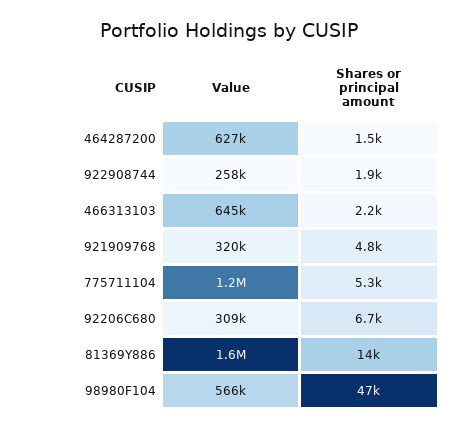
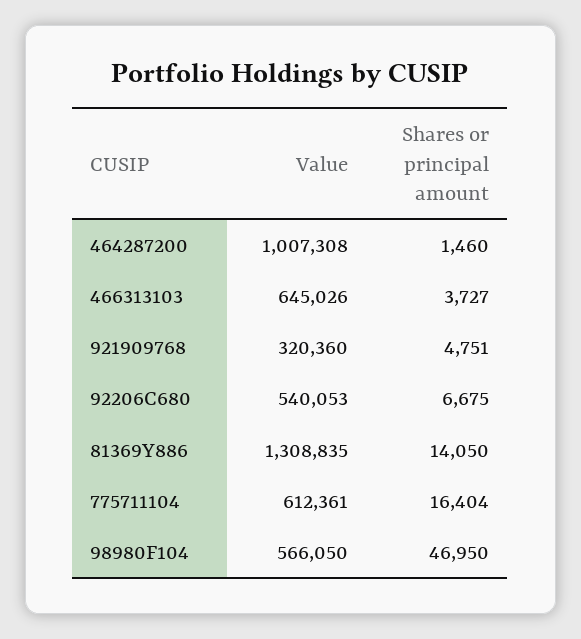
  {
    "Value": {
-     "464287200": 627000,
+     "464287200": 1007308,
-     "922908744": 258000,
      "466313103": 645026,
      "921909768": 320360,
-     "775711104": 1200000,
+     "775711104": 612361,
-     "92206C680": 309000,
+     "92206C680": 540053,
-     "81369Y886": 1600000,
+     "81369Y886": 1308835,
      "98980F104": 566050
    },
    "Shares or principal amount": {
      "464287200": 1460,
-     "922908744": 1900,
-     "466313103": 2200,
+     "466313103": 3727,
      "921909768": 4751,
-     "775711104": 5300,
+     "775711104": 16404,
      "92206C680": 6675,
      "81369Y886": 14050,
      "98980F104": 46950
    }
  }

